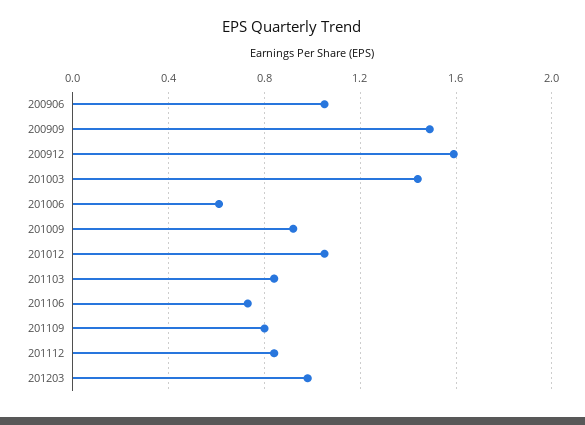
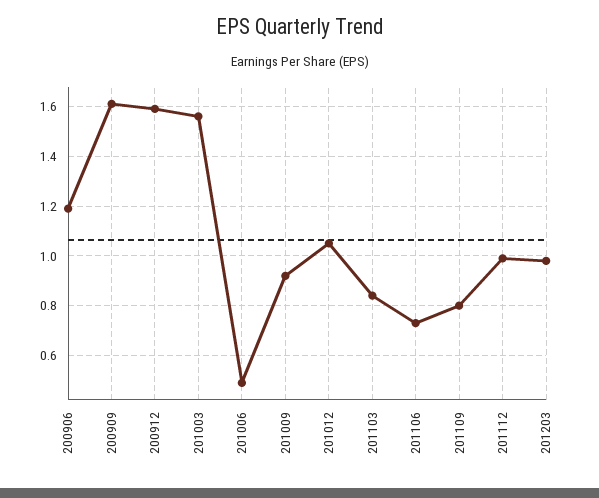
  {
-   "200906": 1.05,
+   "200906": 1.2,
-   "200909": 1.5,
+   "200909": 1.6,
    "200912": 1.6,
-   "201003": 1.45,
+   "201003": 1.55,
-   "201006": 0.6,
+   "201006": 0.5,
    "201009": 0.9,
    "201012": 1.05,
    "201103": 0.85,
    "201106": 0.75,
    "201109": 0.8,
-   "201112": 0.85,
+   "201112": 1,
    "201203": 1
  }

